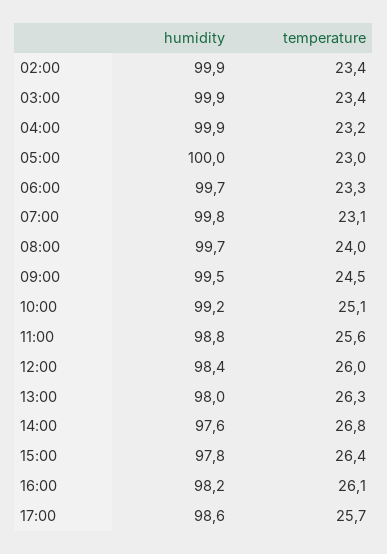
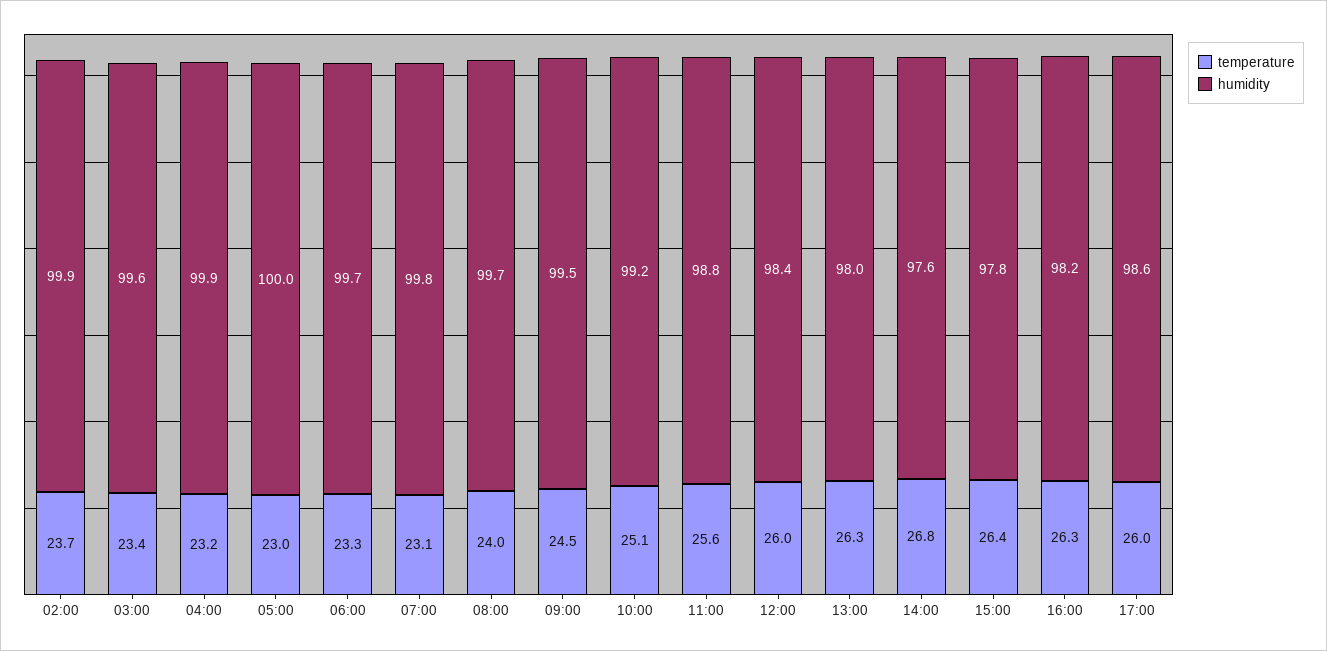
  {
    "humidity": {
      "02:00": 99.9,
-     "03:00": 99.9,
+     "03:00": 99.6,
      "04:00": 99.9,
      "05:00": 100,
      "06:00": 99.7,
      "07:00": 99.8,
      "08:00": 99.7,
      "09:00": 99.5,
      "10:00": 99.2,
      "11:00": 98.8,
      "12:00": 98.4,
      "13:00": 98,
      "14:00": 97.6,
      "15:00": 97.8,
      "16:00": 98.2,
      "17:00": 98.6
    },
    "temperature": {
-     "02:00": 23.4,
+     "02:00": 23.7,
      "03:00": 23.4,
      "04:00": 23.2,
      "05:00": 23,
      "06:00": 23.3,
      "07:00": 23.1,
      "08:00": 24,
      "09:00": 24.5,
      "10:00": 25.1,
      "11:00": 25.6,
      "12:00": 26,
      "13:00": 26.3,
      "14:00": 26.8,
      "15:00": 26.4,
-     "16:00": 26.1,
+     "16:00": 26.3,
-     "17:00": 25.7
+     "17:00": 26
    }
  }

